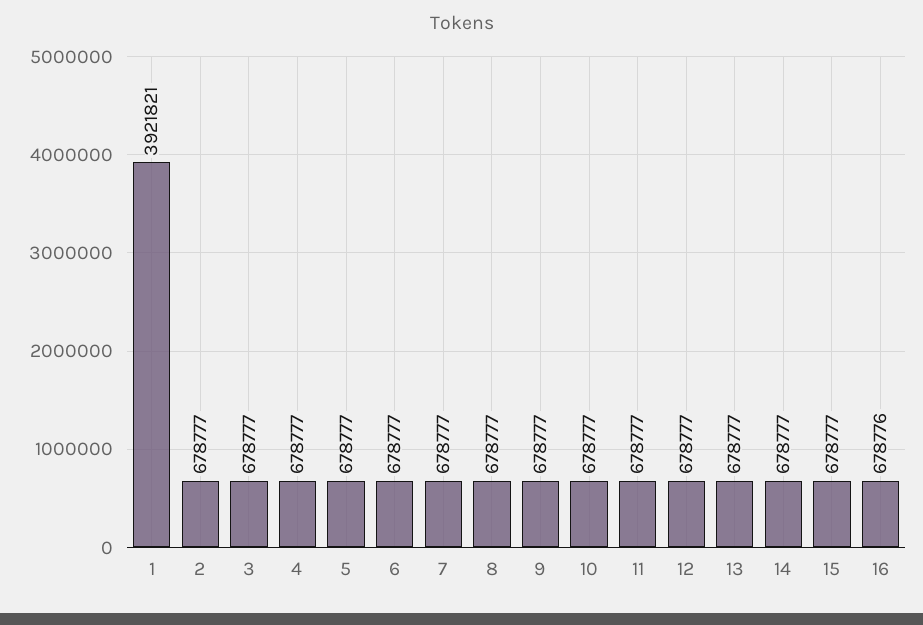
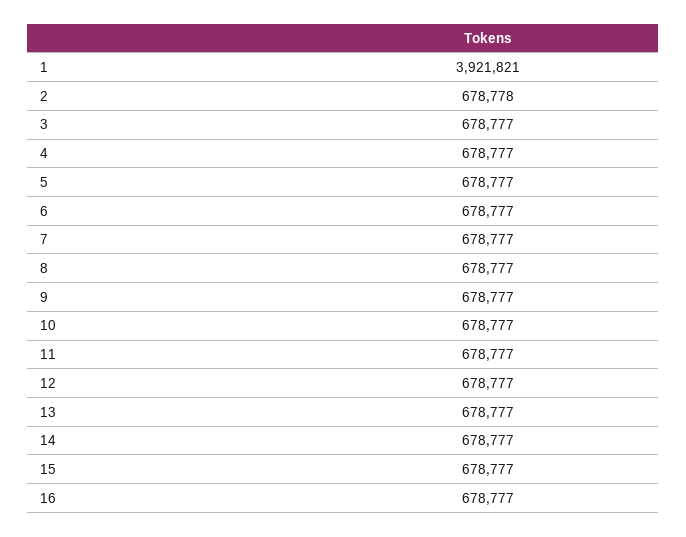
  {
    "1": 3921821,
-   "2": 678777,
+   "2": 678778,
    "3": 678777,
    "4": 678777,
    "5": 678777,
    "6": 678777,
    "7": 678777,
    "8": 678777,
    "9": 678777,
    "10": 678777,
    "11": 678777,
    "12": 678777,
    "13": 678777,
    "14": 678777,
    "15": 678777,
-   "16": 678776
+   "16": 678777
  }

